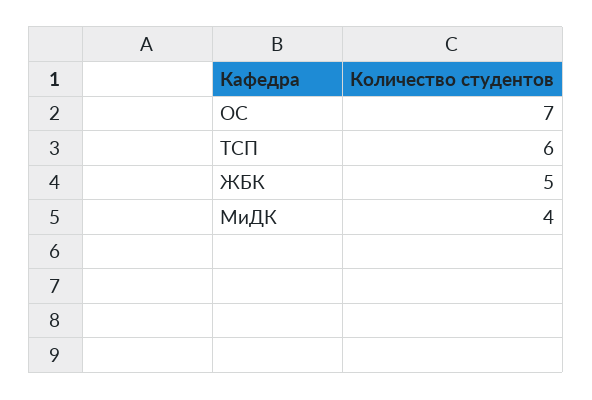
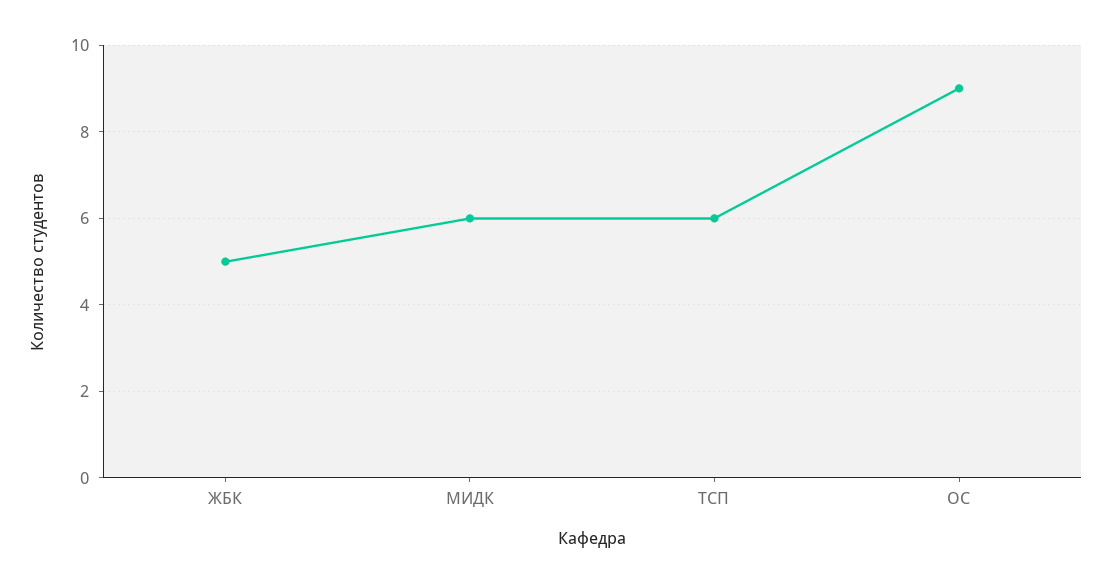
  {
-   "ОС": 7,
+   "ОС": 9,
    "ТСП": 6,
    "ЖБК": 5,
-   "МиДК": 4
+   "МиДК": 6
  }

